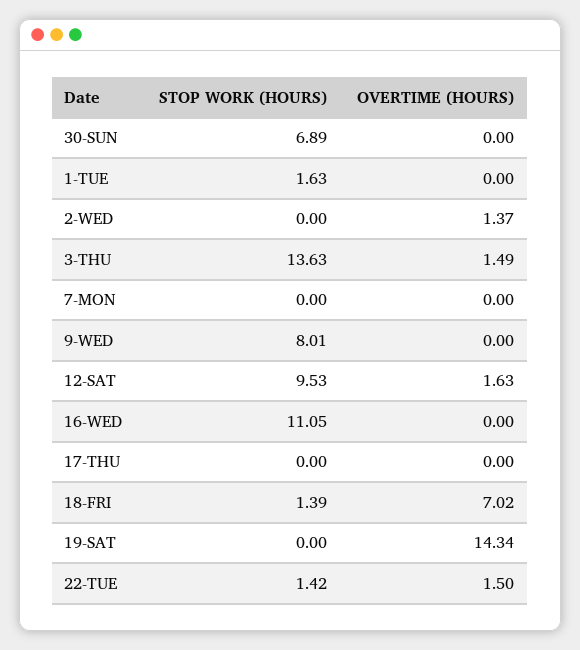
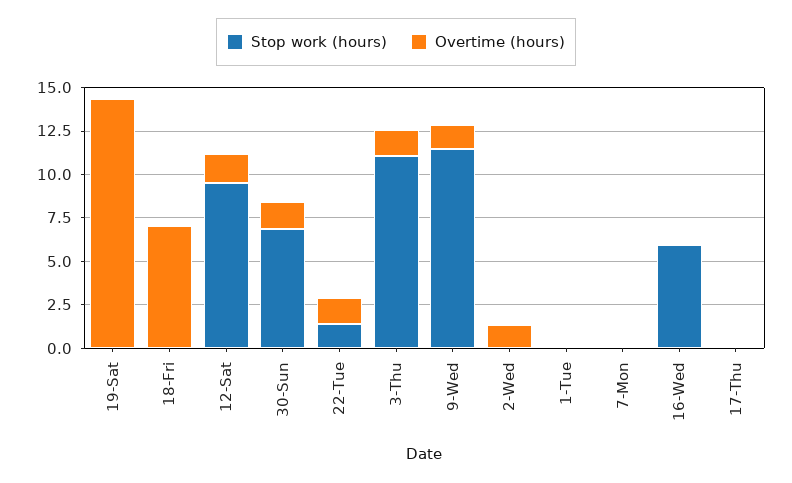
  {
    "STOP WORK (HOURS)": {
      "30-SUN": 6.89,
-     "1-TUE": 1.63,
+     "1-TUE": 0,
      "2-WED": 0,
-     "3-THU": 13.63,
+     "3-THU": 11,
      "7-MON": 0,
-     "9-WED": 8.01,
+     "9-WED": 11.5,
      "12-SAT": 9.53,
-     "16-WED": 11.05,
+     "16-WED": 6,
      "17-THU": 0,
-     "18-FRI": 1.39,
+     "18-FRI": 0,
      "19-SAT": 0,
      "22-TUE": 1.42
    },
    "OVERTIME (HOURS)": {
-     "30-SUN": 0,
+     "30-SUN": 1.5,
      "1-TUE": 0,
      "2-WED": 1.37,
      "3-THU": 1.49,
      "7-MON": 0,
-     "9-WED": 0,
+     "9-WED": 1.5,
      "12-SAT": 1.63,
      "16-WED": 0,
      "17-THU": 0,
      "18-FRI": 7.02,
      "19-SAT": 14.34,
      "22-TUE": 1.5
    }
  }

